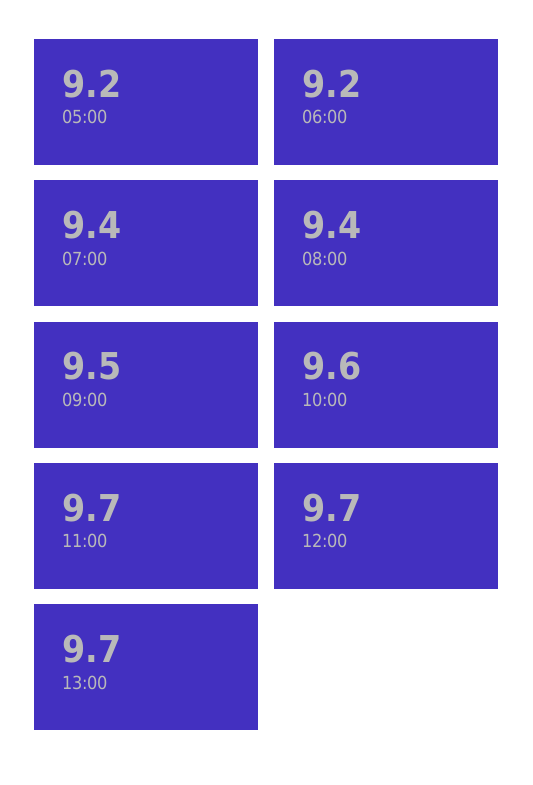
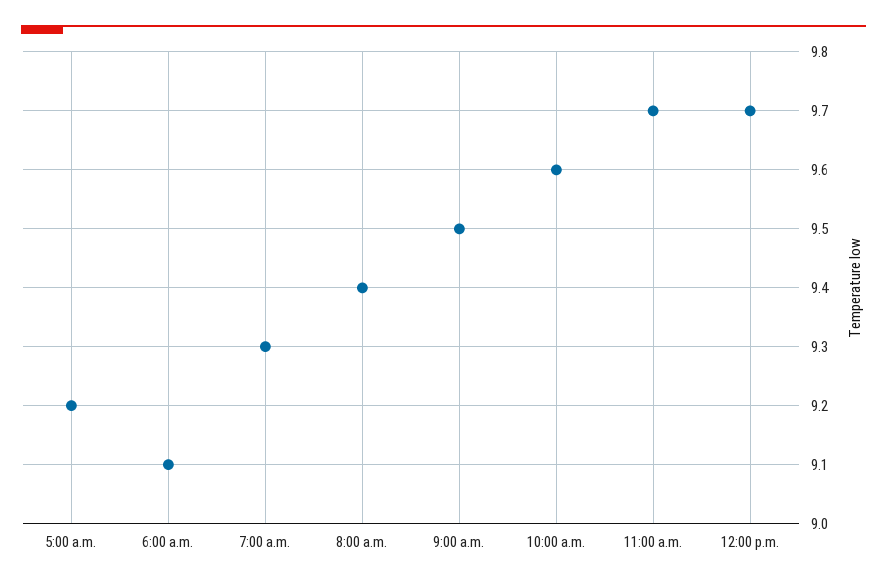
  {
    "05:00": 9.2,
-   "06:00": 9.2,
+   "06:00": 9.1,
-   "07:00": 9.4,
+   "07:00": 9.3,
    "08:00": 9.4,
    "09:00": 9.5,
    "10:00": 9.6,
    "11:00": 9.7,
-   "12:00": 9.7,
+   "12:00": 9.7
-   "13:00": 9.7
  }

